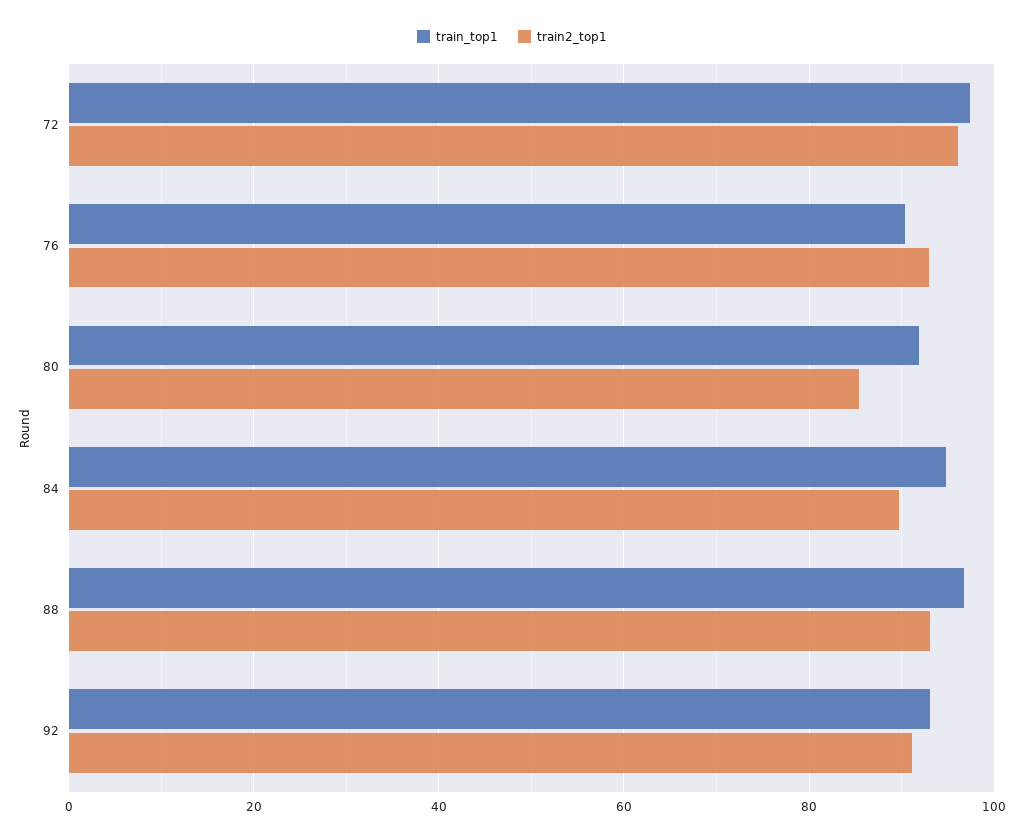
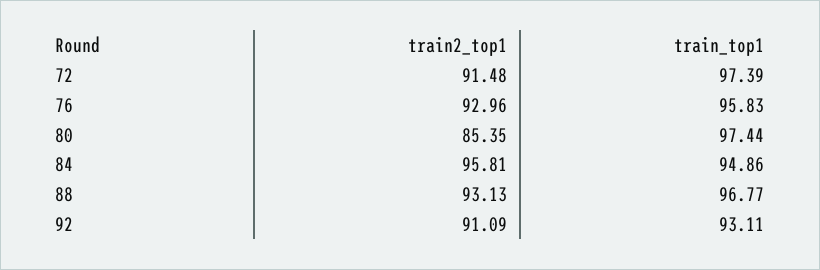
  {
    "train_top1": {
      "72": 97.39,
-     "76": 90,
+     "76": 95.83,
-     "80": 92,
+     "80": 97.44,
      "84": 94.86,
      "88": 96.77,
      "92": 93.11
    },
    "train2_top1": {
-     "72": 96,
+     "72": 91.48,
      "76": 92.96,
      "80": 85.35,
-     "84": 90,
+     "84": 95.81,
      "88": 93.13,
      "92": 91.09
    }
  }

